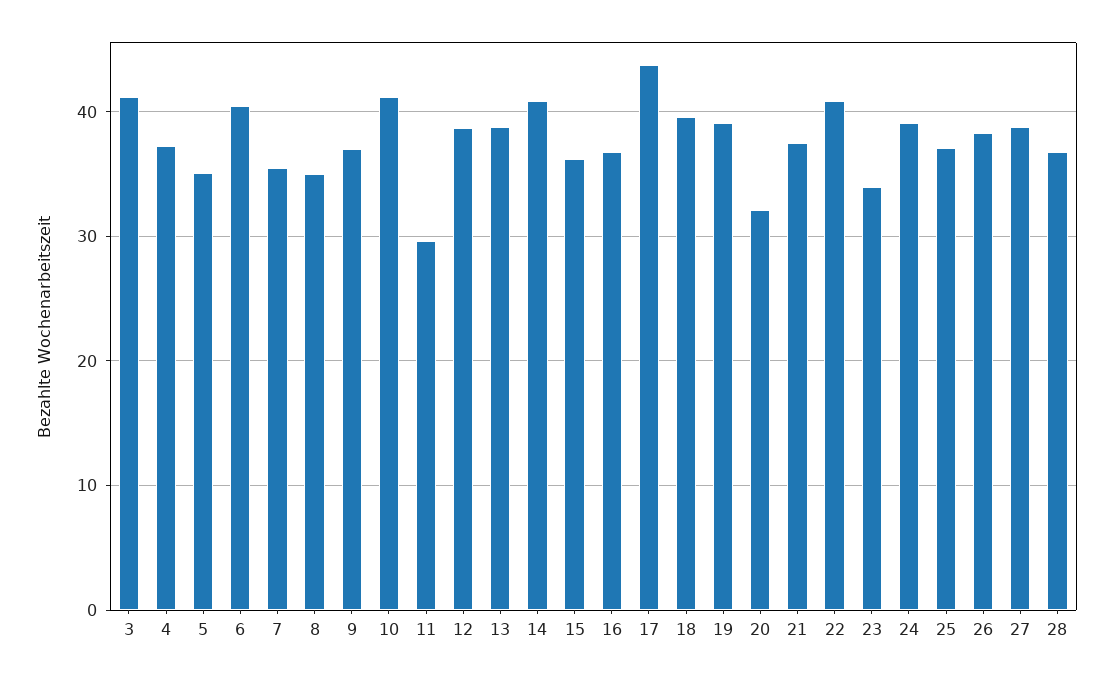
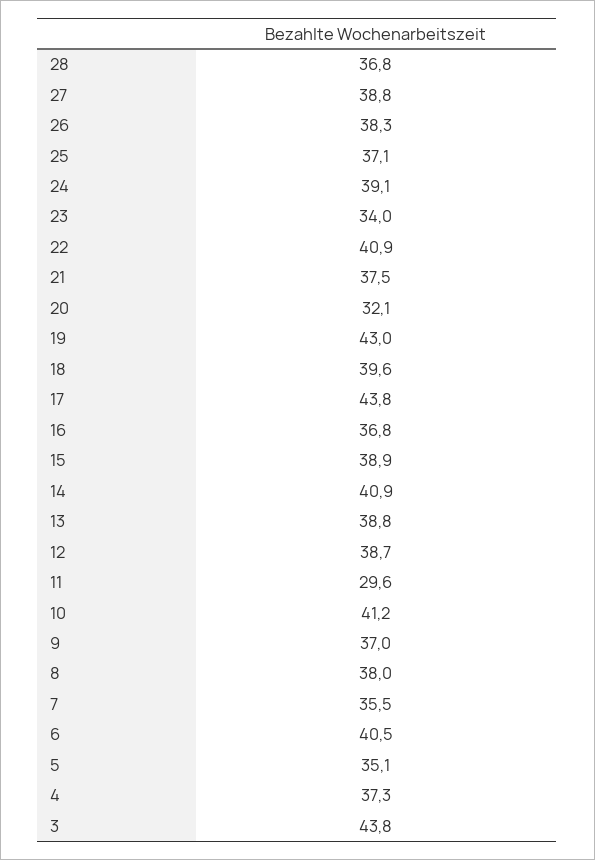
  {
-   "3": 41,
+   "3": 43.8,
    "4": 37.3,
    "5": 35.1,
    "6": 40.5,
    "7": 35.5,
-   "8": 35,
+   "8": 38,
    "9": 37,
    "10": 41.2,
    "11": 29.6,
    "12": 38.7,
    "13": 38.8,
    "14": 40.9,
-   "15": 36,
+   "15": 38.9,
    "16": 36.8,
    "17": 43.8,
    "18": 39.6,
-   "19": 39,
+   "19": 43,
    "20": 32.1,
    "21": 37.5,
    "22": 40.9,
    "23": 34,
    "24": 39.1,
    "25": 37.1,
    "26": 38.3,
    "27": 38.8,
    "28": 36.8
  }

